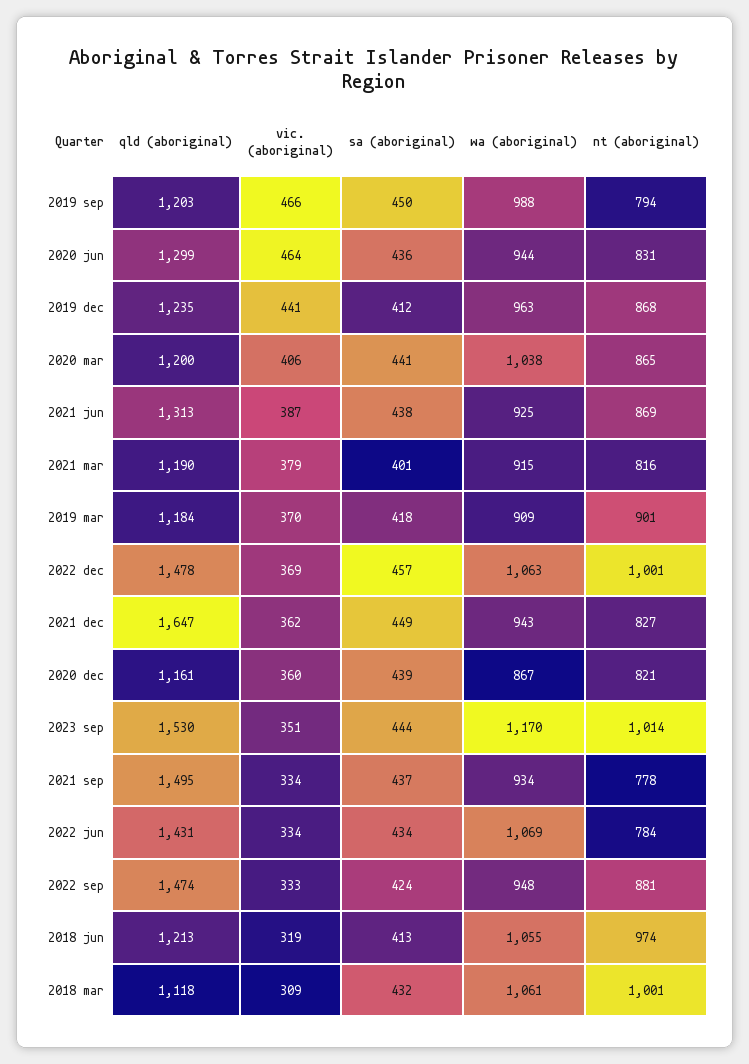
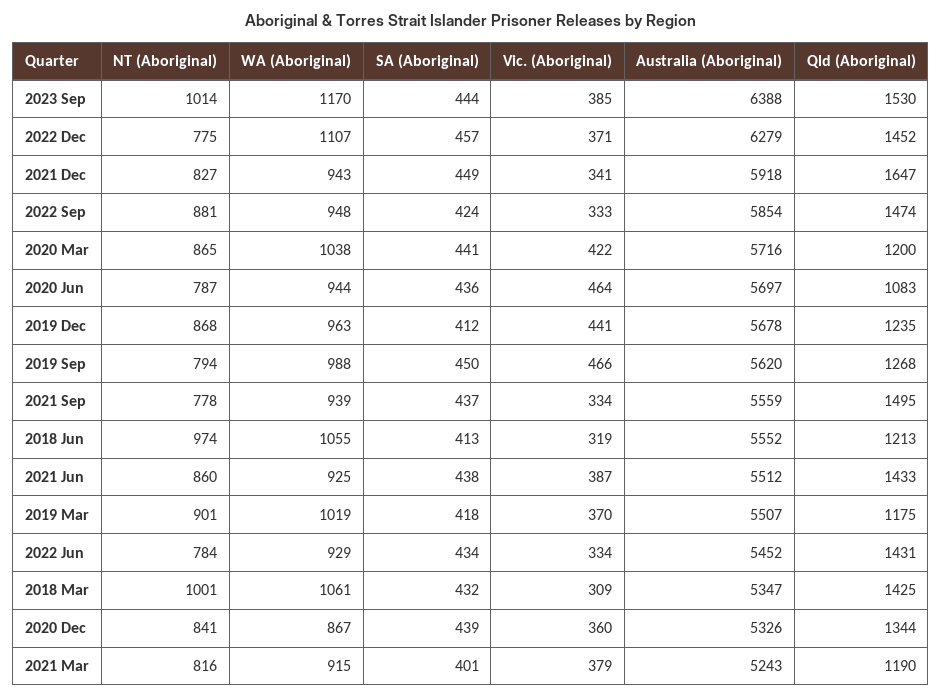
  {
    "qld (aboriginal)": {
-     "2019 sep": 1203,
+     "2019 sep": 1268,
-     "2020 jun": 1299,
+     "2020 jun": 1083,
      "2019 dec": 1235,
      "2020 mar": 1200,
-     "2021 jun": 1313,
+     "2021 jun": 1433,
      "2021 mar": 1190,
-     "2019 mar": 1184,
+     "2019 mar": 1175,
-     "2022 dec": 1478,
+     "2022 dec": 1452,
      "2021 dec": 1647,
-     "2020 dec": 1161,
+     "2020 dec": 1344,
      "2023 sep": 1530,
      "2021 sep": 1495,
      "2022 jun": 1431,
      "2022 sep": 1474,
      "2018 jun": 1213,
-     "2018 mar": 1118
+     "2018 mar": 1425
    },
    "vic. (aboriginal)": {
      "2019 sep": 466,
      "2020 jun": 464,
      "2019 dec": 441,
-     "2020 mar": 406,
+     "2020 mar": 422,
      "2021 jun": 387,
      "2021 mar": 379,
      "2019 mar": 370,
-     "2022 dec": 369,
+     "2022 dec": 371,
-     "2021 dec": 362,
+     "2021 dec": 341,
      "2020 dec": 360,
-     "2023 sep": 351,
+     "2023 sep": 385,
      "2021 sep": 334,
      "2022 jun": 334,
      "2022 sep": 333,
      "2018 jun": 319,
      "2018 mar": 309
    },
    "sa (aboriginal)": {
      "2019 sep": 450,
      "2020 jun": 436,
      "2019 dec": 412,
      "2020 mar": 441,
      "2021 jun": 438,
      "2021 mar": 401,
      "2019 mar": 418,
      "2022 dec": 457,
      "2021 dec": 449,
      "2020 dec": 439,
      "2023 sep": 444,
      "2021 sep": 437,
      "2022 jun": 434,
      "2022 sep": 424,
      "2018 jun": 413,
      "2018 mar": 432
    },
    "wa (aboriginal)": {
      "2019 sep": 988,
      "2020 jun": 944,
      "2019 dec": 963,
      "2020 mar": 1038,
      "2021 jun": 925,
      "2021 mar": 915,
-     "2019 mar": 909,
+     "2019 mar": 1019,
-     "2022 dec": 1063,
+     "2022 dec": 1107,
      "2021 dec": 943,
      "2020 dec": 867,
      "2023 sep": 1170,
-     "2021 sep": 934,
+     "2021 sep": 939,
-     "2022 jun": 1069,
+     "2022 jun": 929,
      "2022 sep": 948,
      "2018 jun": 1055,
      "2018 mar": 1061
    },
    "nt (aboriginal)": {
      "2019 sep": 794,
-     "2020 jun": 831,
+     "2020 jun": 787,
      "2019 dec": 868,
      "2020 mar": 865,
-     "2021 jun": 869,
+     "2021 jun": 860,
      "2021 mar": 816,
      "2019 mar": 901,
-     "2022 dec": 1001,
+     "2022 dec": 775,
      "2021 dec": 827,
-     "2020 dec": 821,
+     "2020 dec": 841,
      "2023 sep": 1014,
      "2021 sep": 778,
      "2022 jun": 784,
      "2022 sep": 881,
      "2018 jun": 974,
      "2018 mar": 1001
-   }
+   },
+   "Australia (Aboriginal)": {
+     "2023 sep": 6388,
+     "2022 dec": 6279,
+     "2021 dec": 5918,
+     "2022 sep": 5854,
+     "2020 mar": 5716,
+     "2020 jun": 5697,
+     "2019 dec": 5678,
+     "2019 sep": 5620,
+     "2021 sep": 5559,
+     "2018 jun": 5552,
+     "2021 jun": 5512,
+     "2019 mar": 5507,
+     "2022 jun": 5452,
+     "2018 mar": 5347,
+     "2020 dec": 5326,
+     "2021 mar": 5243
+   }
  }

